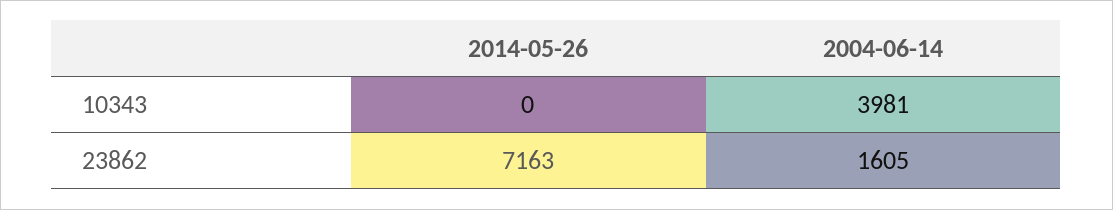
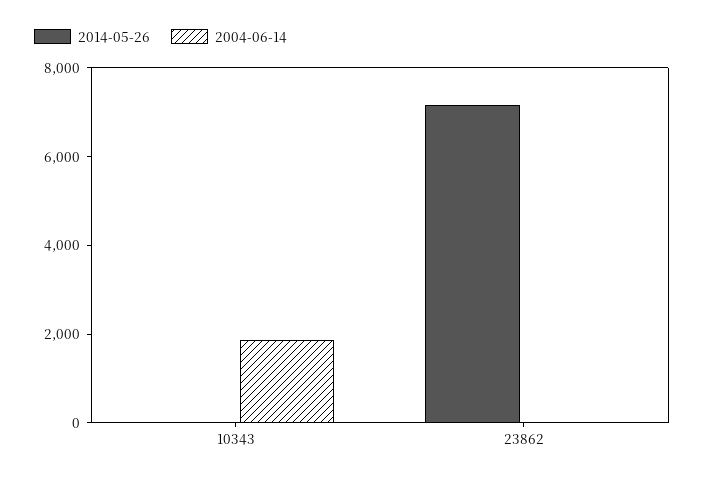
  {
    "2014-05-26": {
      "10343": 0,
      "23862": 7163
    },
    "2004-06-14": {
-     "10343": 3981,
+     "10343": 2000,
-     "23862": 1605
+     "23862": 0
    }
  }

